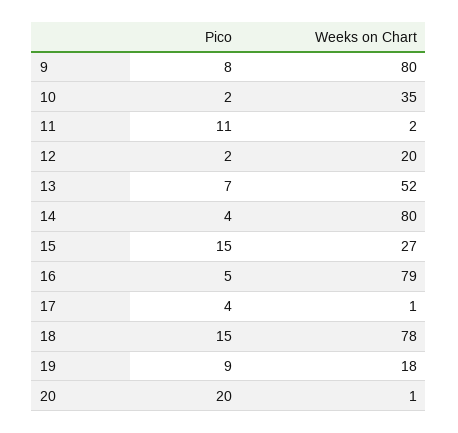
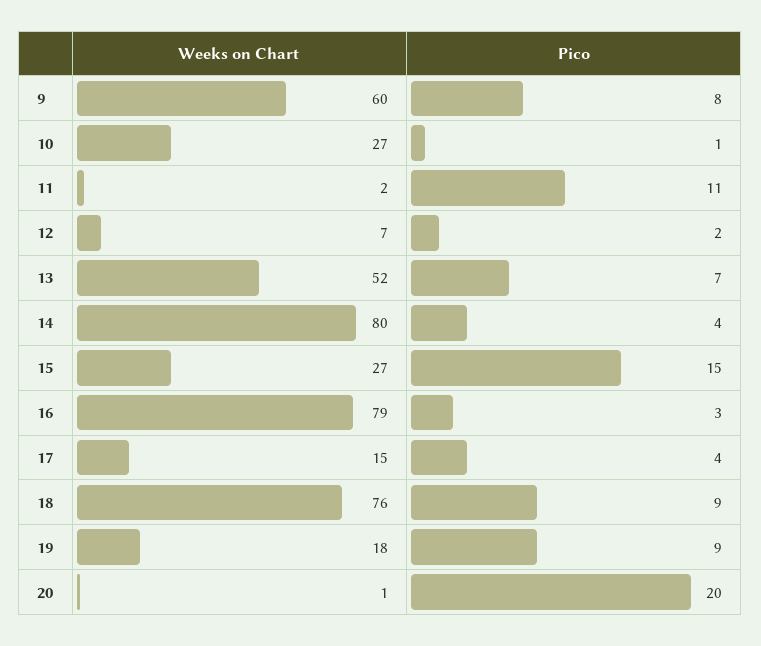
  {
    "Pico": {
      "9": 8,
-     "10": 2,
+     "10": 1,
      "11": 11,
      "12": 2,
      "13": 7,
      "14": 4,
      "15": 15,
-     "16": 5,
+     "16": 3,
      "17": 4,
-     "18": 15,
+     "18": 9,
      "19": 9,
      "20": 20
    },
    "Weeks on Chart": {
-     "9": 80,
+     "9": 60,
-     "10": 35,
+     "10": 27,
      "11": 2,
-     "12": 20,
+     "12": 7,
      "13": 52,
      "14": 80,
      "15": 27,
      "16": 79,
-     "17": 1,
+     "17": 15,
-     "18": 78,
+     "18": 76,
      "19": 18,
      "20": 1
    }
  }

